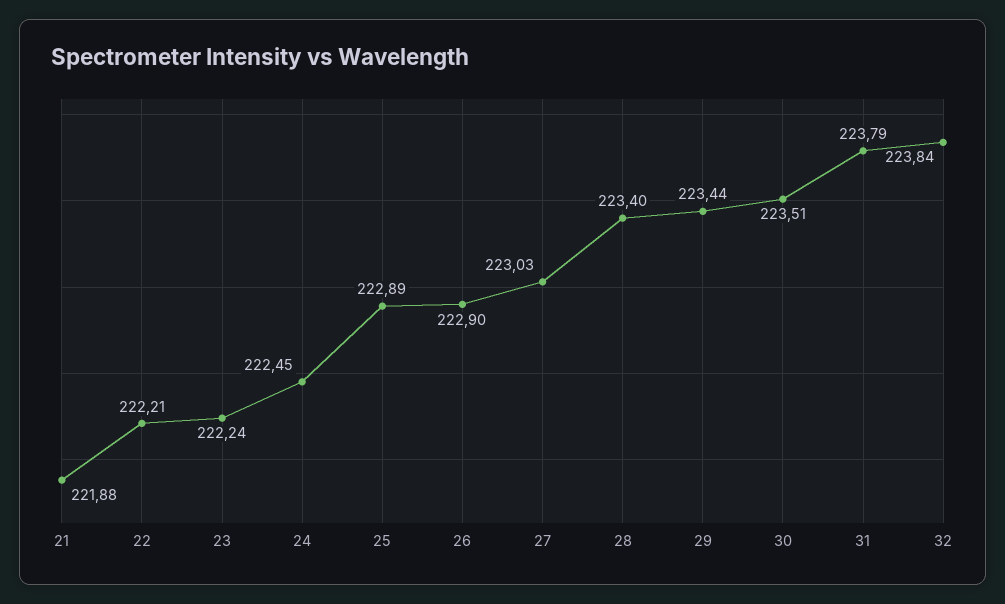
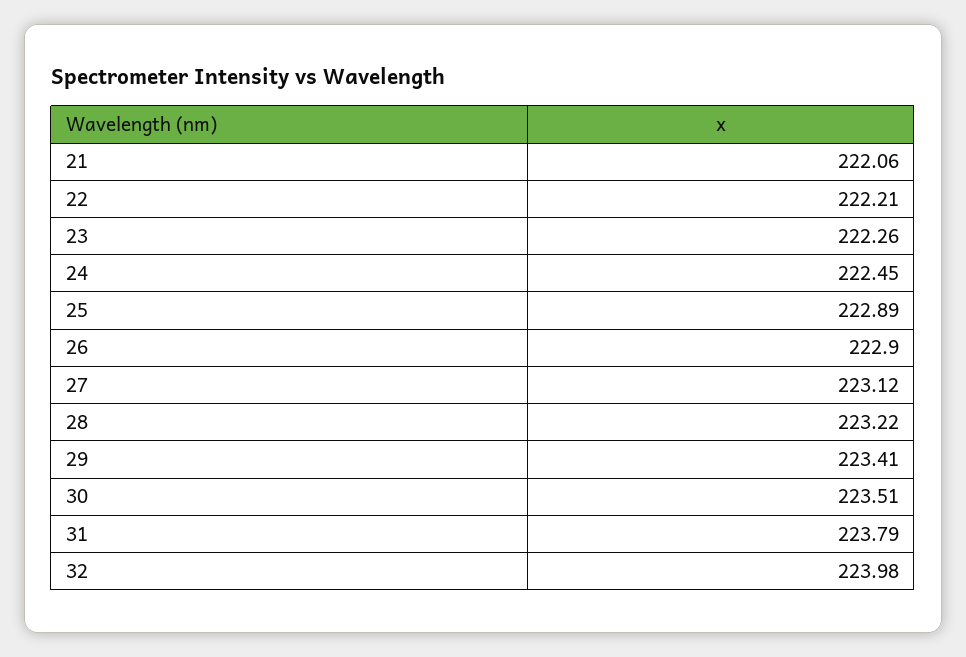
  {
-   "21": 221.88,
+   "21": 222.06,
    "22": 222.21,
-   "23": 222.24,
+   "23": 222.26,
    "24": 222.45,
    "25": 222.89,
    "26": 222.9,
-   "27": 223.03,
+   "27": 223.12,
-   "28": 223.4,
+   "28": 223.22,
-   "29": 223.44,
+   "29": 223.41,
    "30": 223.51,
    "31": 223.79,
-   "32": 223.84
+   "32": 223.98
  }

